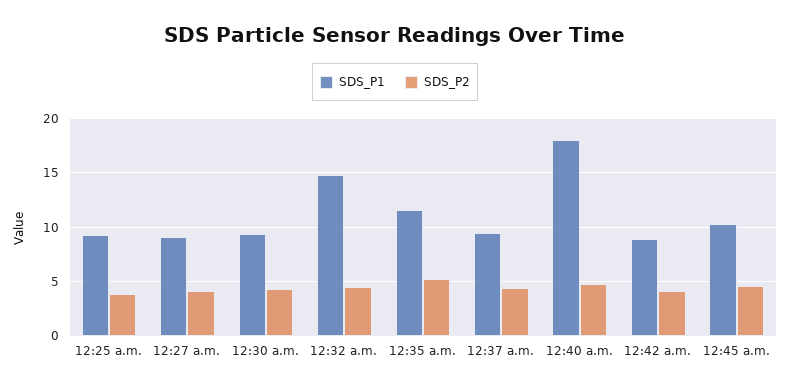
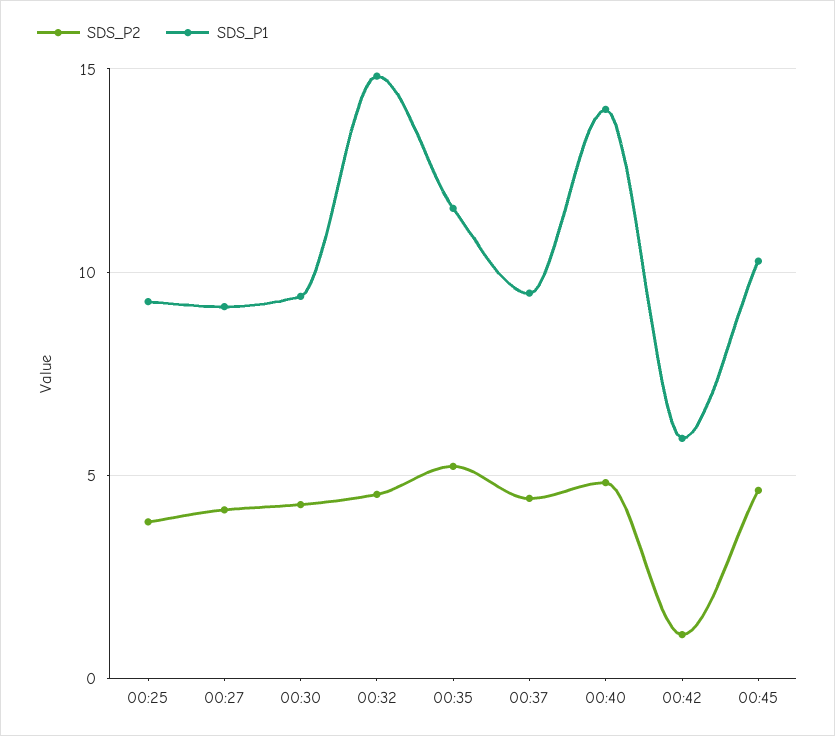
  {
    "SDS_P1": {
      "12:25 a.m.": 9.5,
      "12:27 a.m.": 9,
      "12:30 a.m.": 9.5,
      "12:32 a.m.": 15,
      "12:35 a.m.": 11.5,
      "12:37 a.m.": 9.5,
-     "12:40 a.m.": 18,
+     "12:40 a.m.": 14,
-     "12:42 a.m.": 9,
+     "12:42 a.m.": 6,
      "12:45 a.m.": 10.5
    },
    "SDS_P2": {
      "12:25 a.m.": 4,
      "12:27 a.m.": 4,
      "12:30 a.m.": 4.5,
      "12:32 a.m.": 4.5,
      "12:35 a.m.": 5,
      "12:37 a.m.": 4.5,
      "12:40 a.m.": 5,
-     "12:42 a.m.": 4,
+     "12:42 a.m.": 1,
      "12:45 a.m.": 4.5
    }
  }

